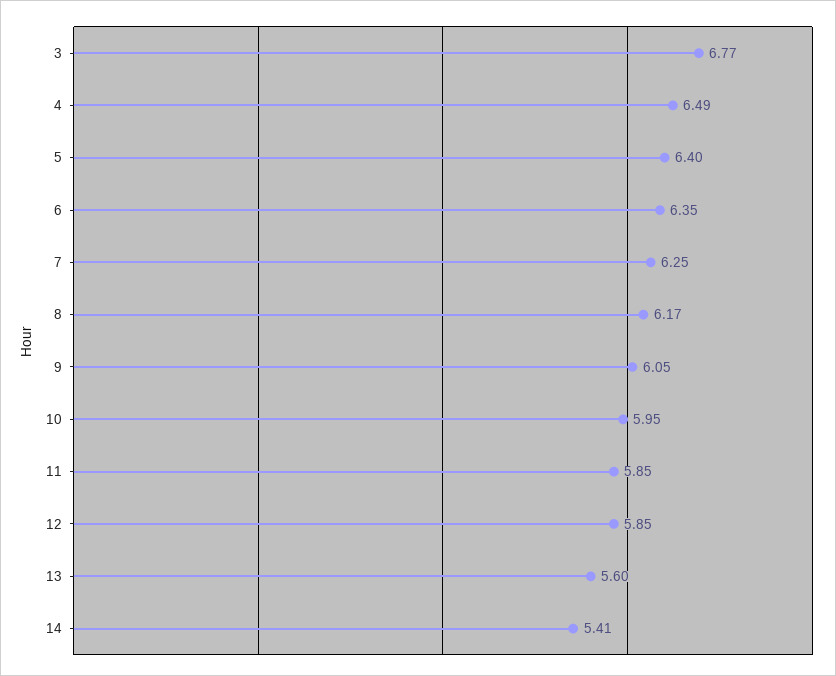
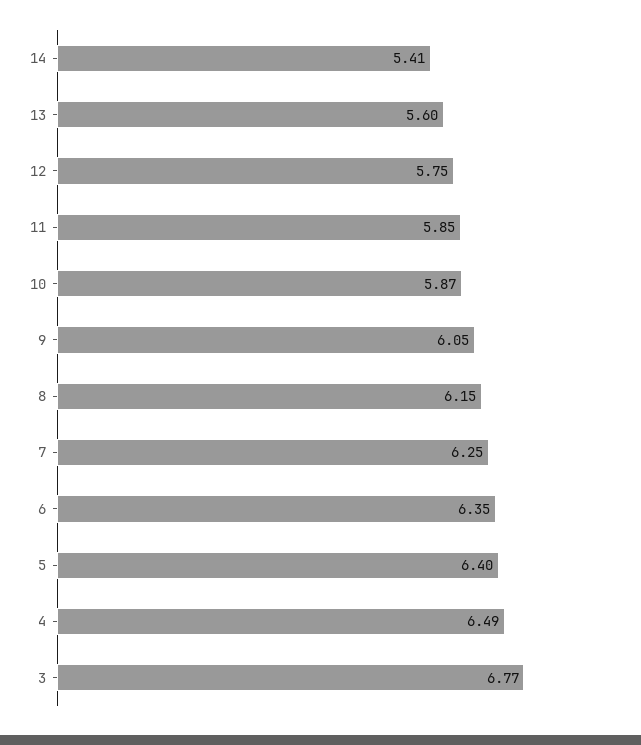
  {
    "3": 6.77,
    "4": 6.49,
    "5": 6.4,
    "6": 6.35,
    "7": 6.25,
-   "8": 6.17,
+   "8": 6.15,
    "9": 6.05,
-   "10": 5.95,
+   "10": 5.87,
    "11": 5.85,
-   "12": 5.85,
+   "12": 5.75,
    "13": 5.6,
    "14": 5.41
  }

